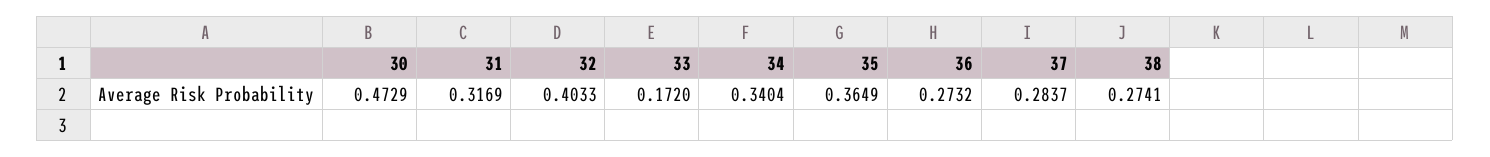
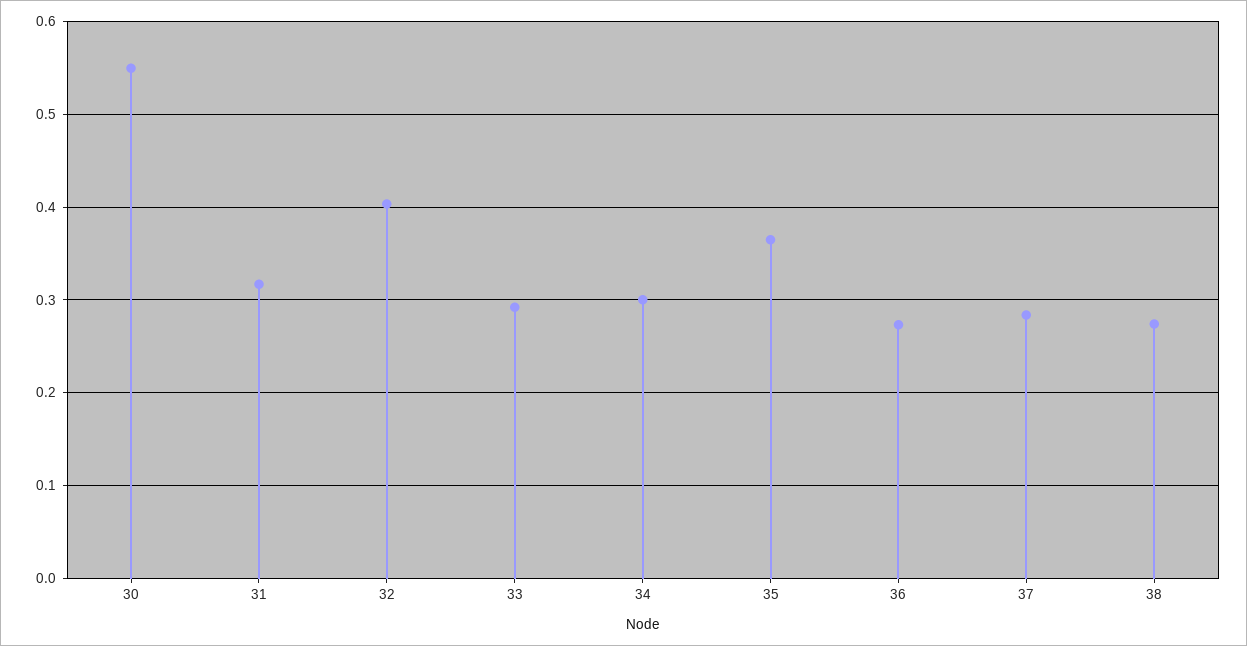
  {
-   "30": 0.4729,
+   "30": 0.55,
    "31": 0.3169,
    "32": 0.4033,
-   "33": 0.172,
+   "33": 0.29,
-   "34": 0.3404,
+   "34": 0.3,
    "35": 0.3649,
    "36": 0.2732,
    "37": 0.2837,
    "38": 0.2741
  }

